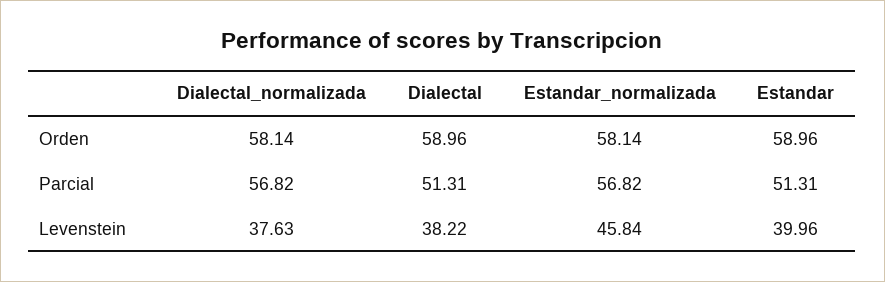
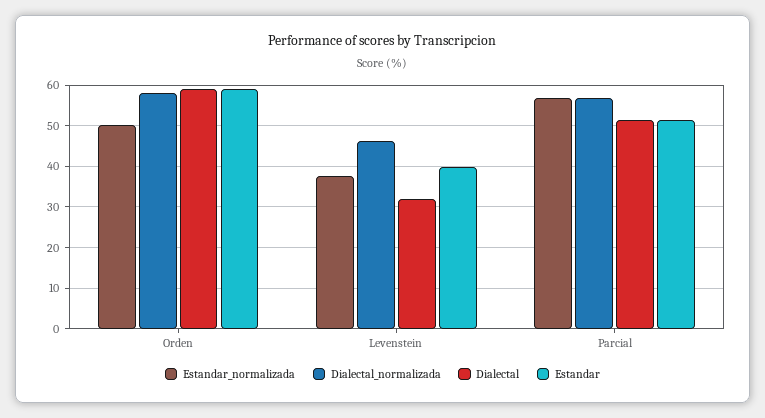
  {
    "Dialectal_normalizada": {
      "Orden": 58.14,
      "Parcial": 56.82,
-     "Levenstein": 37.63
+     "Levenstein": 46
    },
    "Dialectal": {
      "Orden": 58.96,
      "Parcial": 51.31,
-     "Levenstein": 38.22
+     "Levenstein": 32
    },
    "Estandar_normalizada": {
-     "Orden": 58.14,
+     "Orden": 50,
      "Parcial": 56.82,
-     "Levenstein": 45.84
+     "Levenstein": 38
    },
    "Estandar": {
      "Orden": 58.96,
      "Parcial": 51.31,
      "Levenstein": 39.96
    }
  }

